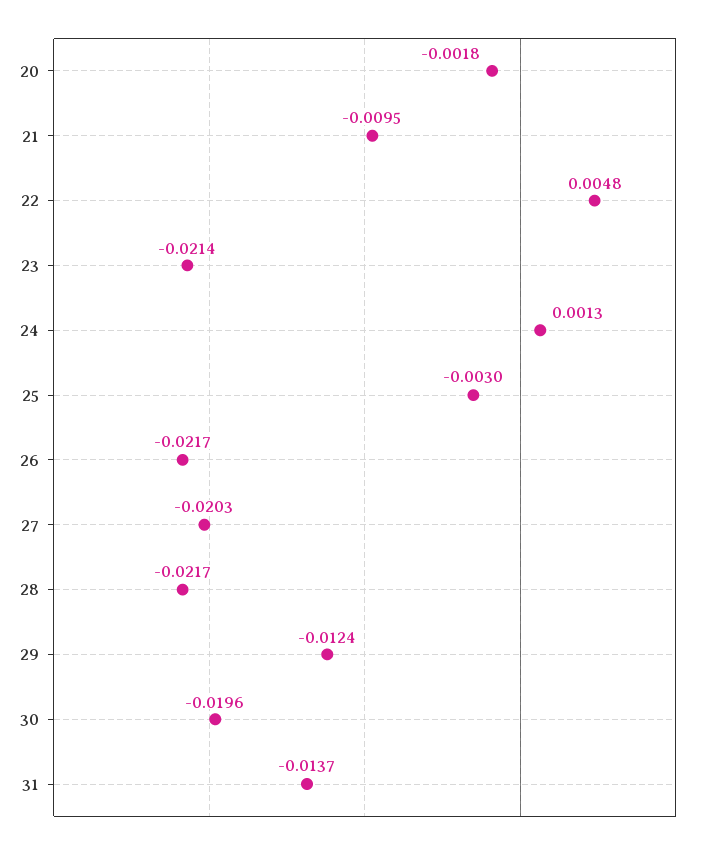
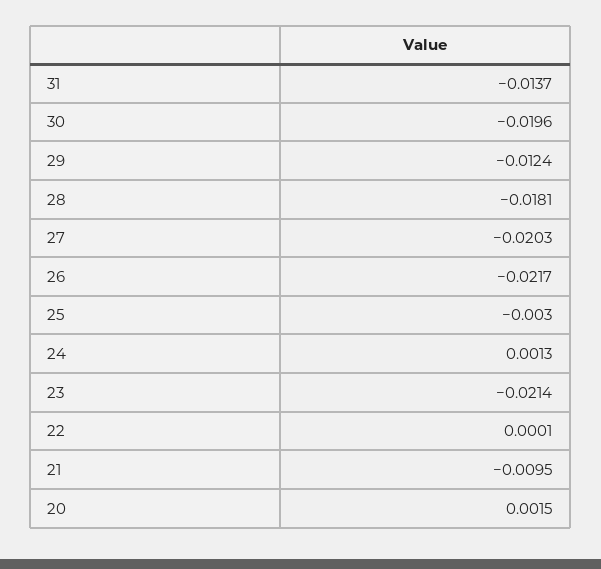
  {
-   "20": -0.0018,
+   "20": 0.0015,
    "21": -0.0095,
-   "22": 0.0048,
+   "22": 0.0001,
    "23": -0.0214,
    "24": 0.0013,
    "25": -0.003,
    "26": -0.0217,
    "27": -0.0203,
-   "28": -0.0217,
+   "28": -0.0181,
    "29": -0.0124,
    "30": -0.0196,
    "31": -0.0137
  }

